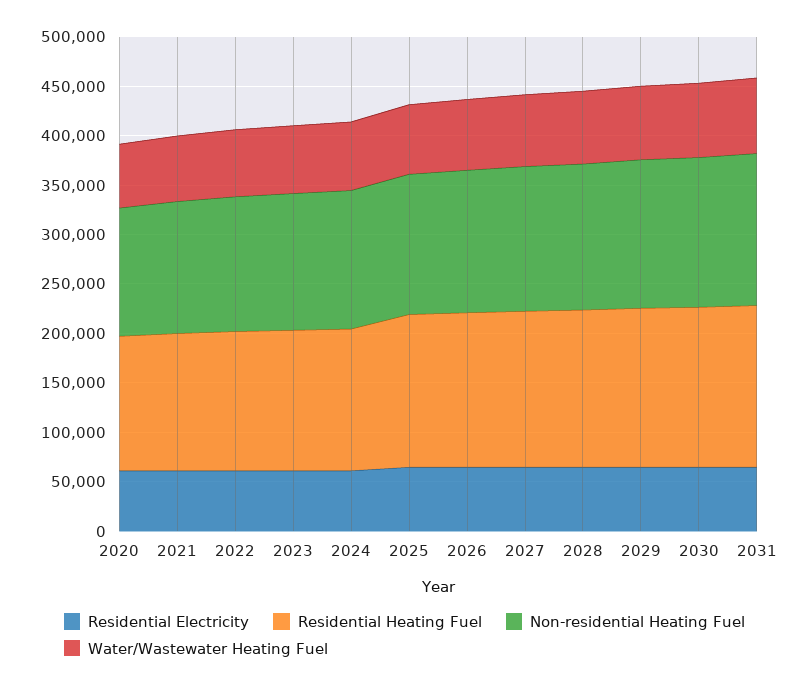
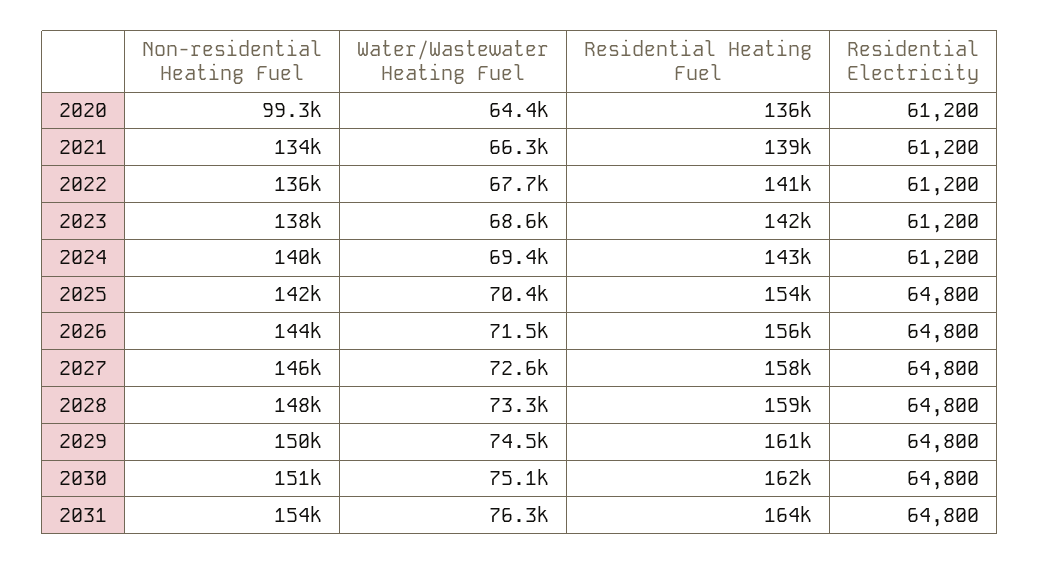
  {
    "Residential Electricity": {
      "2020": 61200,
      "2021": 61200,
      "2022": 61200,
      "2023": 61200,
      "2024": 61200,
      "2025": 64800,
      "2026": 64800,
      "2027": 64800,
      "2028": 64800,
      "2029": 64800,
      "2030": 64800,
      "2031": 64800
    },
    "Residential Heating Fuel": {
      "2020": 136000,
      "2021": 139000,
      "2022": 141000,
      "2023": 142000,
      "2024": 143000,
      "2025": 154000,
      "2026": 156000,
      "2027": 158000,
      "2028": 159000,
      "2029": 161000,
      "2030": 162000,
      "2031": 164000
    },
    "Non-residential Heating Fuel": {
-     "2020": 130000,
+     "2020": 99300,
      "2021": 134000,
      "2022": 136000,
      "2023": 138000,
      "2024": 140000,
      "2025": 142000,
      "2026": 144000,
      "2027": 146000,
      "2028": 148000,
      "2029": 150000,
      "2030": 151000,
      "2031": 154000
    },
    "Water/Wastewater Heating Fuel": {
      "2020": 64400,
      "2021": 66300,
      "2022": 67700,
      "2023": 68600,
      "2024": 69400,
      "2025": 70400,
      "2026": 71500,
      "2027": 72600,
      "2028": 73300,
      "2029": 74500,
      "2030": 75100,
      "2031": 76300
    }
  }

